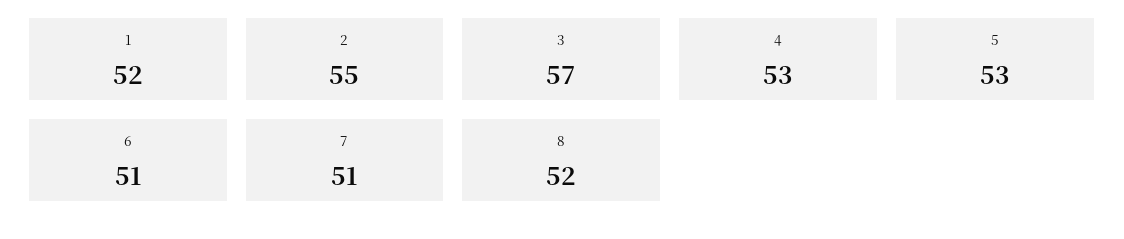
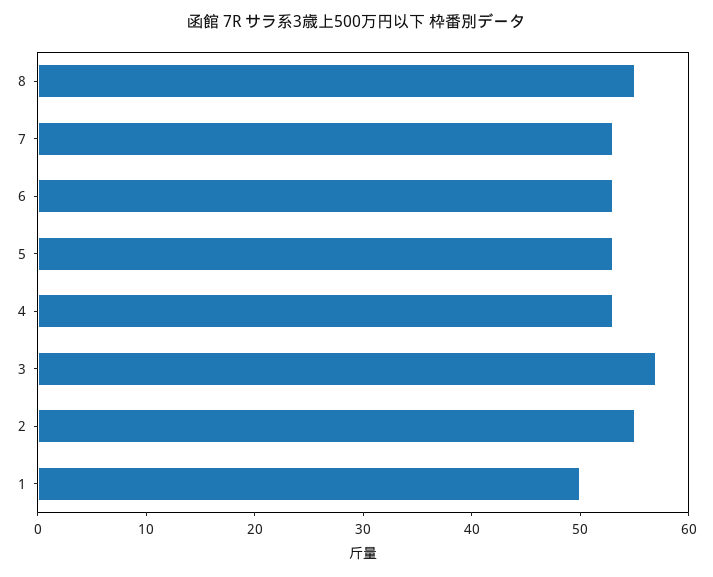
  {
-   "1": 52,
+   "1": 50,
    "2": 55,
    "3": 57,
    "4": 53,
    "5": 53,
-   "6": 51,
+   "6": 53,
-   "7": 51,
+   "7": 53,
-   "8": 52
+   "8": 55
  }

